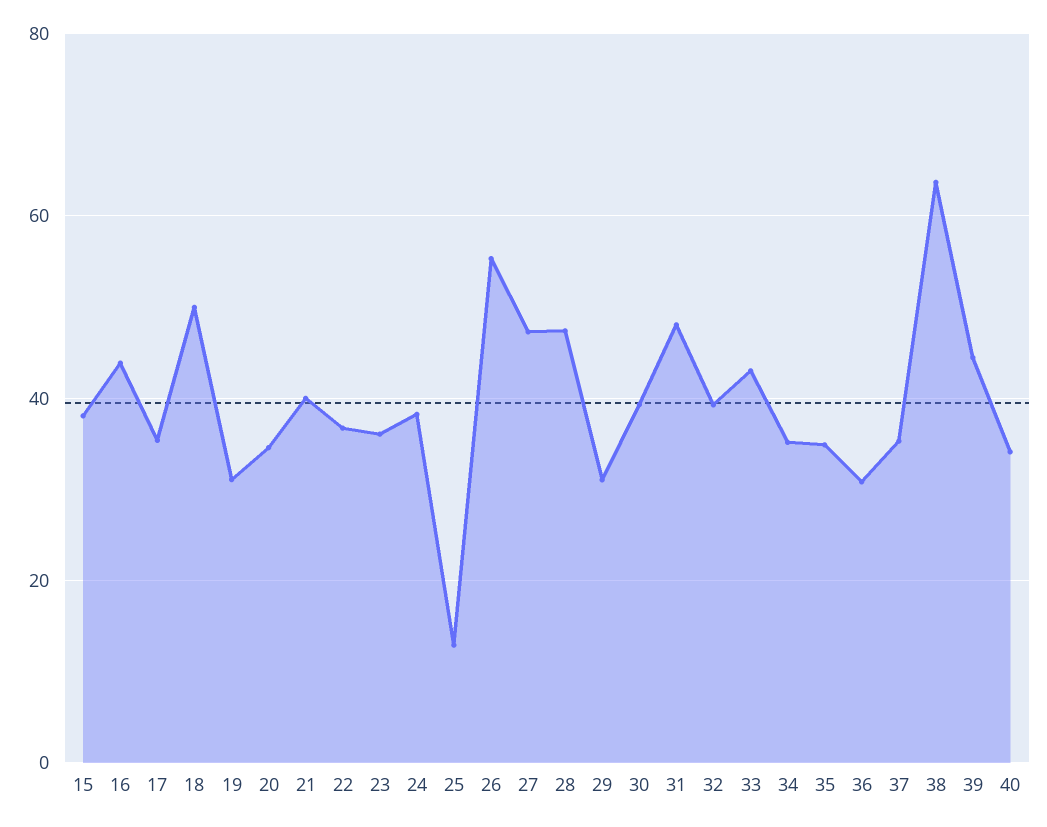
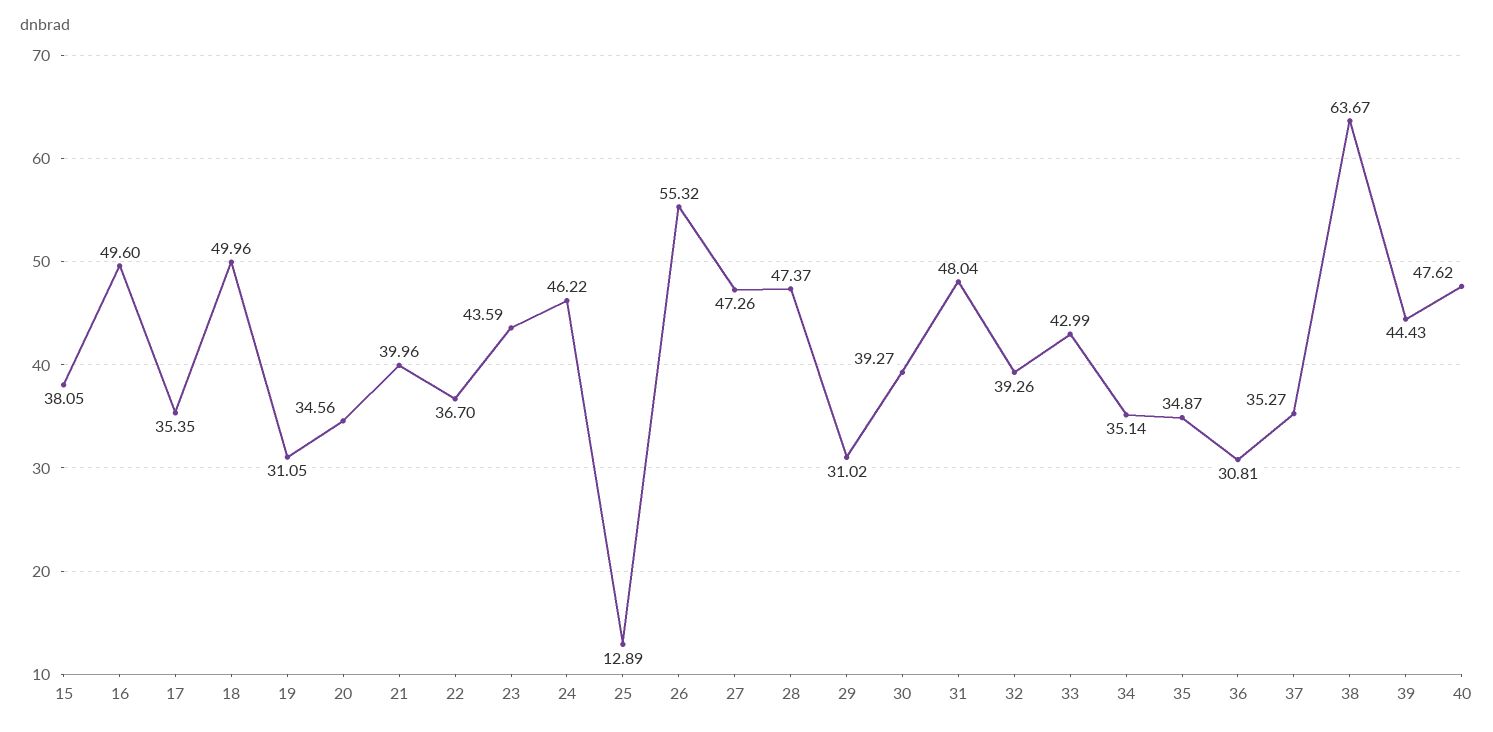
  {
    "15": 38.05,
-   "16": 44,
+   "16": 49.6,
    "17": 35.35,
    "18": 49.96,
    "19": 31.05,
    "20": 34.56,
    "21": 39.96,
    "22": 36.7,
-   "23": 36,
+   "23": 43.59,
-   "24": 38,
+   "24": 46.22,
    "25": 12.89,
    "26": 55.32,
    "27": 47.26,
    "28": 47.37,
    "29": 31.02,
    "30": 39.27,
    "31": 48.04,
    "32": 39.26,
    "33": 42.99,
    "34": 35.14,
    "35": 34.87,
    "36": 30.81,
    "37": 35.27,
    "38": 63.67,
    "39": 44.43,
-   "40": 34
+   "40": 47.62
  }

